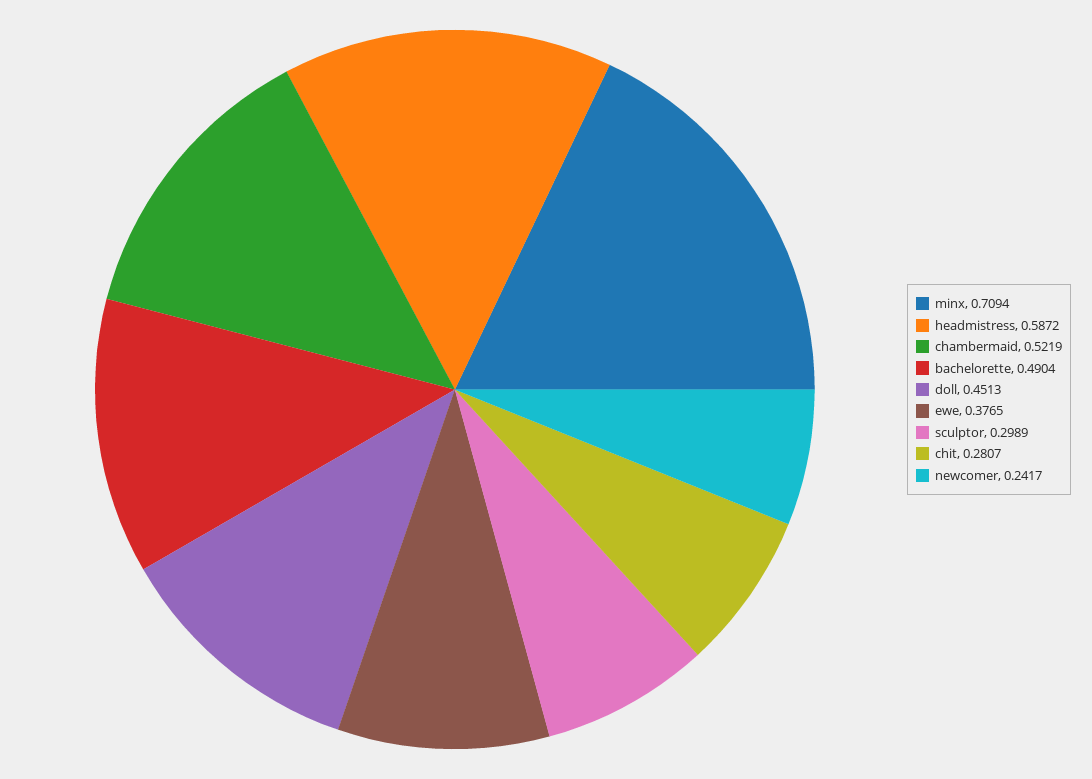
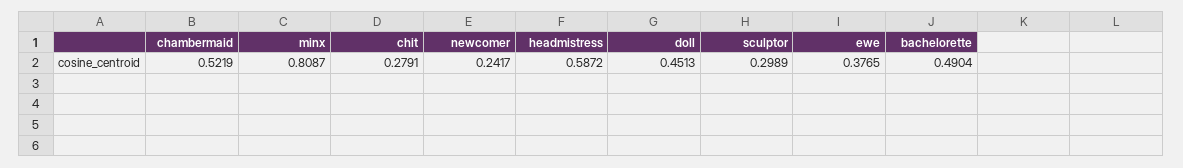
  {
-   "minx": 0.7094,
+   "minx": 0.8087,
    "headmistress": 0.5872,
    "chambermaid": 0.5219,
    "bachelorette": 0.4904,
    "doll": 0.4513,
    "ewe": 0.3765,
    "sculptor": 0.2989,
-   "chit": 0.2807,
+   "chit": 0.2791,
    "newcomer": 0.2417
  }

